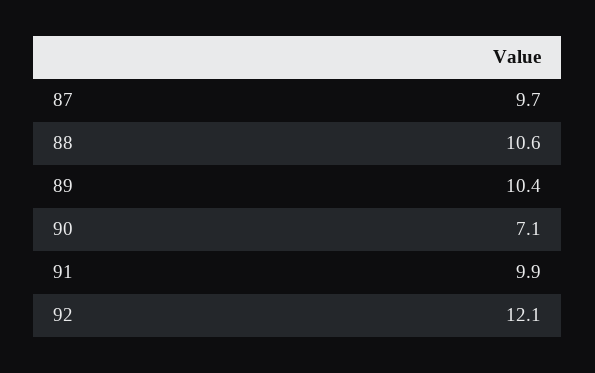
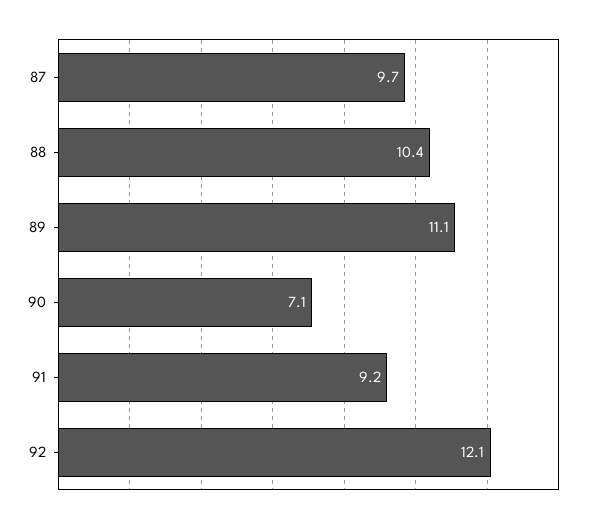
  {
    "87": 9.7,
-   "88": 10.6,
+   "88": 10.4,
-   "89": 10.4,
+   "89": 11.1,
    "90": 7.1,
-   "91": 9.9,
+   "91": 9.2,
    "92": 12.1
  }

